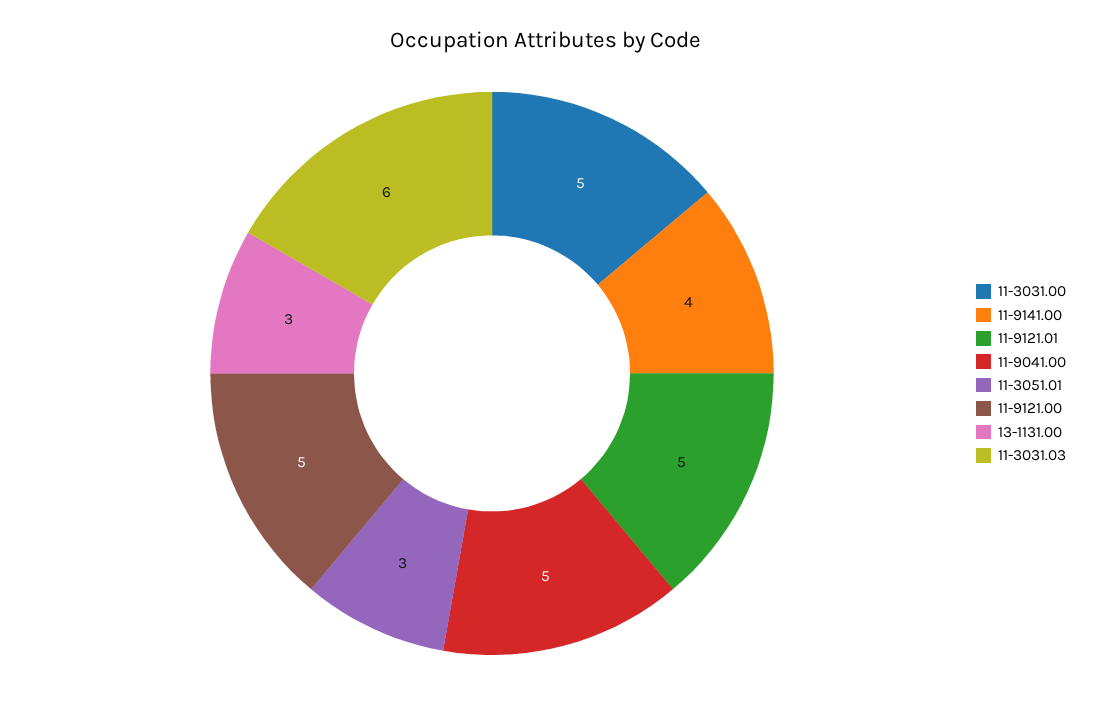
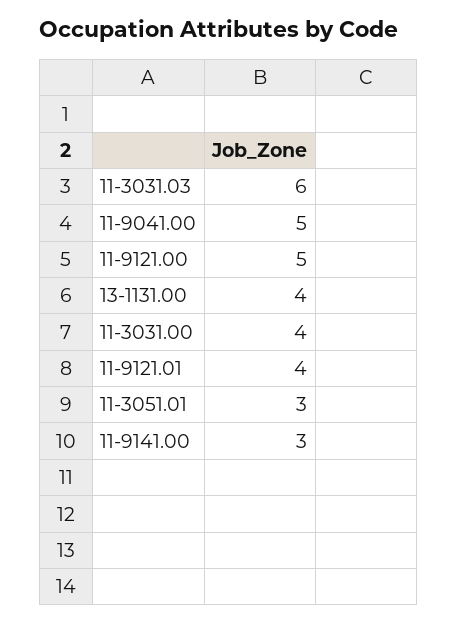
  {
-   "11-3031.00": 5,
+   "11-3031.00": 4,
-   "11-9141.00": 4,
+   "11-9141.00": 3,
-   "11-9121.01": 5,
+   "11-9121.01": 4,
    "11-9041.00": 5,
    "11-3051.01": 3,
    "11-9121.00": 5,
-   "13-1131.00": 3,
+   "13-1131.00": 4,
    "11-3031.03": 6
  }

